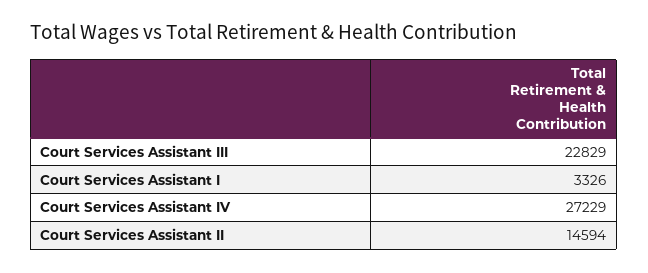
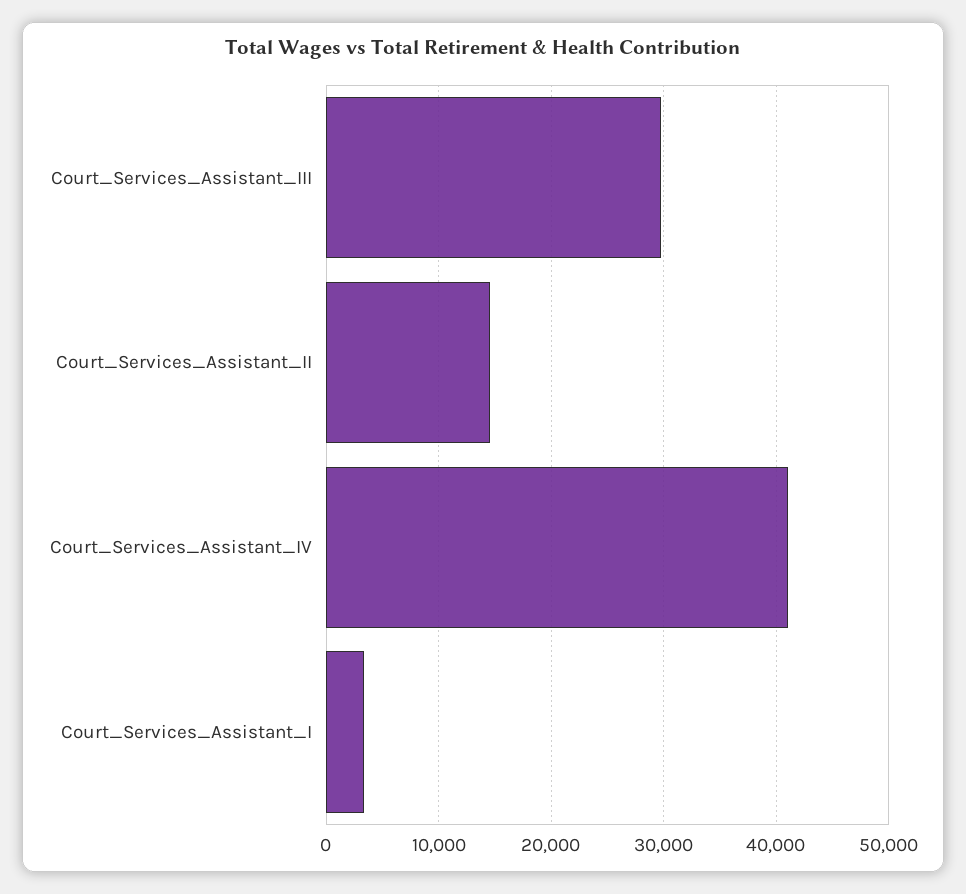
  {
-   "Court Services Assistant III": 22829,
+   "Court Services Assistant III": 30000,
    "Court Services Assistant I": 3326,
-   "Court Services Assistant IV": 27229,
+   "Court Services Assistant IV": 41000,
    "Court Services Assistant II": 14594
  }

